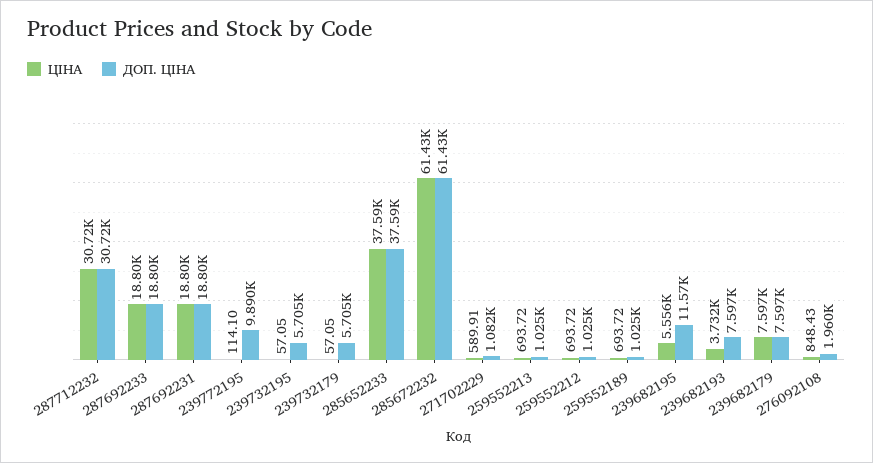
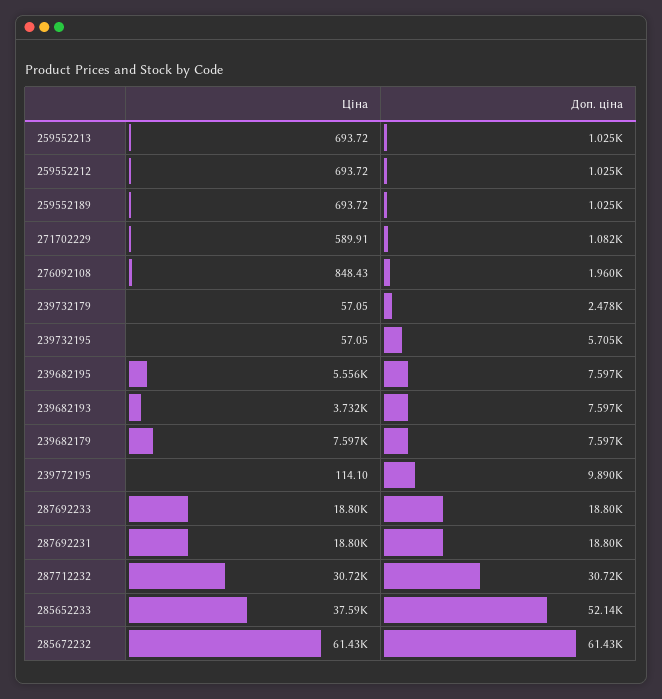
  {
    "ЦІНА": {
      "287712232": 30720,
      "287692233": 18800,
      "287692231": 18800,
      "239772195": 114.1,
      "239732195": 57.05,
      "239732179": 57.05,
      "285652233": 37590,
      "285672232": 61430,
      "271702229": 589.91,
      "259552213": 693.72,
      "259552212": 693.72,
      "259552189": 693.72,
      "239682195": 5556,
      "239682193": 3732,
      "239682179": 7597,
      "276092108": 848.43
    },
    "ДОП. ЦІНА": {
      "287712232": 30720,
      "287692233": 18800,
      "287692231": 18800,
      "239772195": 9890,
      "239732195": 5705,
-     "239732179": 5705,
+     "239732179": 2478,
-     "285652233": 37590,
+     "285652233": 52140,
      "285672232": 61430,
      "271702229": 1082,
      "259552213": 1025,
      "259552212": 1025,
      "259552189": 1025,
-     "239682195": 11570,
+     "239682195": 7597,
      "239682193": 7597,
      "239682179": 7597,
      "276092108": 1960
    }
  }

